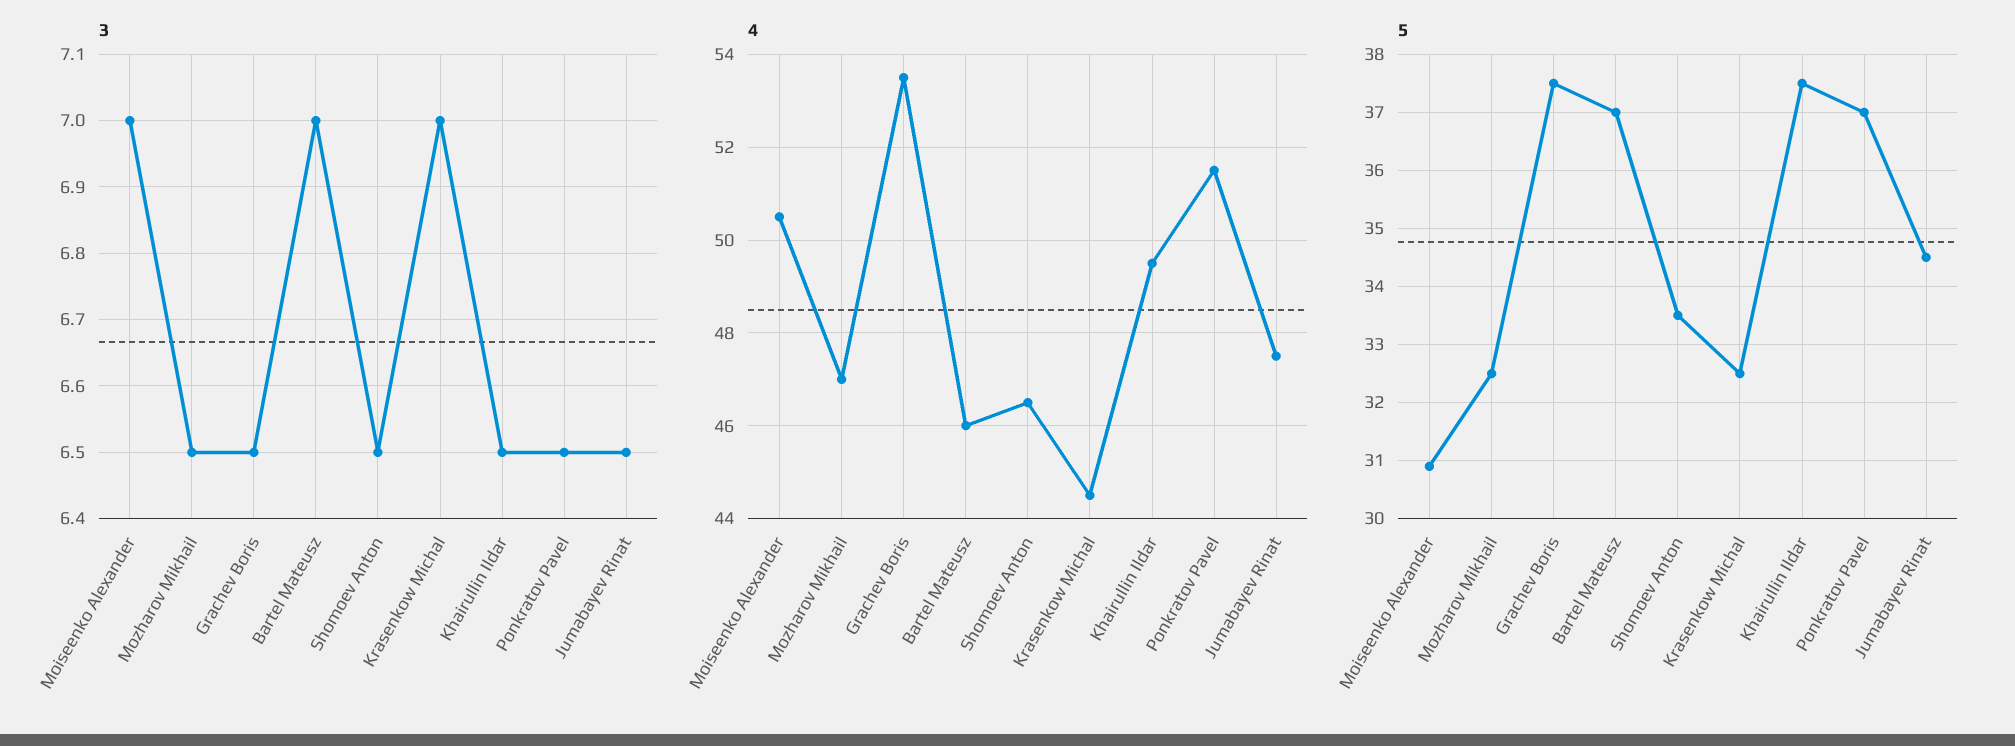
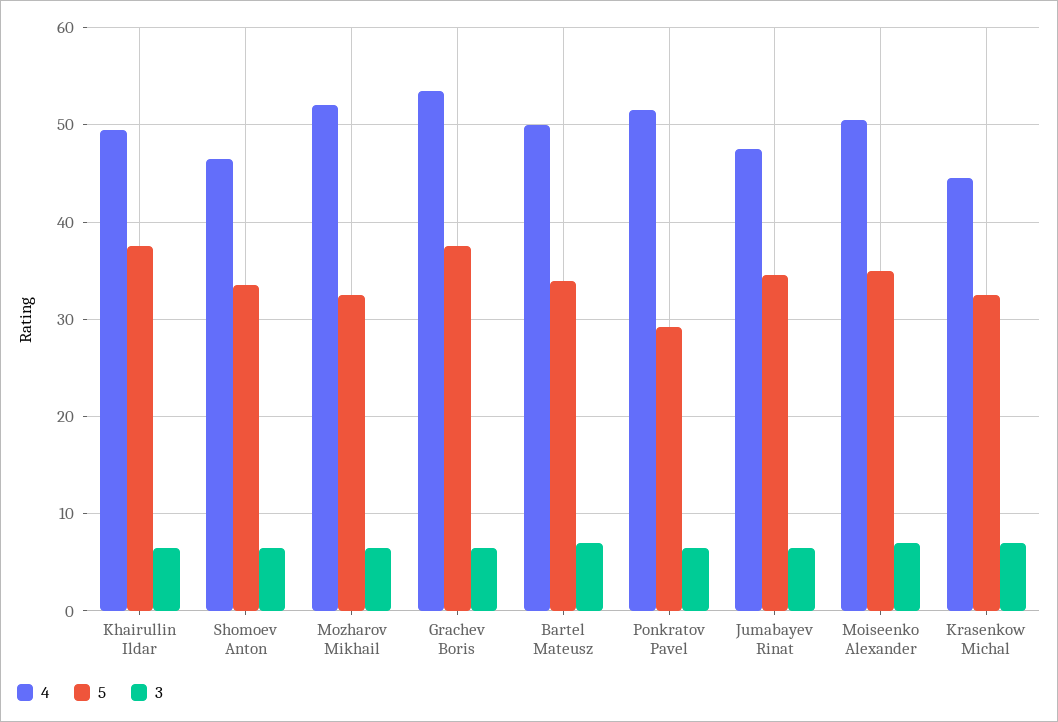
  {
    "3": {
      "Moiseenko Alexander": 7,
      "Mozharov Mikhail": 6.5,
      "Grachev Boris": 6.5,
      "Bartel Mateusz": 7,
      "Shomoev Anton": 6.5,
      "Krasenkow Michal": 7,
      "Khairullin Ildar": 6.5,
      "Ponkratov Pavel": 6.5,
      "Jumabayev Rinat": 6.5
    },
    "4": {
      "Moiseenko Alexander": 50.5,
-     "Mozharov Mikhail": 47,
+     "Mozharov Mikhail": 52,
      "Grachev Boris": 53.5,
-     "Bartel Mateusz": 46,
+     "Bartel Mateusz": 50,
      "Shomoev Anton": 46.5,
      "Krasenkow Michal": 44.5,
      "Khairullin Ildar": 49.5,
      "Ponkratov Pavel": 51.5,
      "Jumabayev Rinat": 47.5
    },
    "5": {
-     "Moiseenko Alexander": 31,
+     "Moiseenko Alexander": 35,
      "Mozharov Mikhail": 32.5,
      "Grachev Boris": 37.5,
-     "Bartel Mateusz": 37,
+     "Bartel Mateusz": 34,
      "Shomoev Anton": 33.5,
      "Krasenkow Michal": 32.5,
      "Khairullin Ildar": 37.5,
-     "Ponkratov Pavel": 37,
+     "Ponkratov Pavel": 29,
      "Jumabayev Rinat": 34.5
    }
  }

